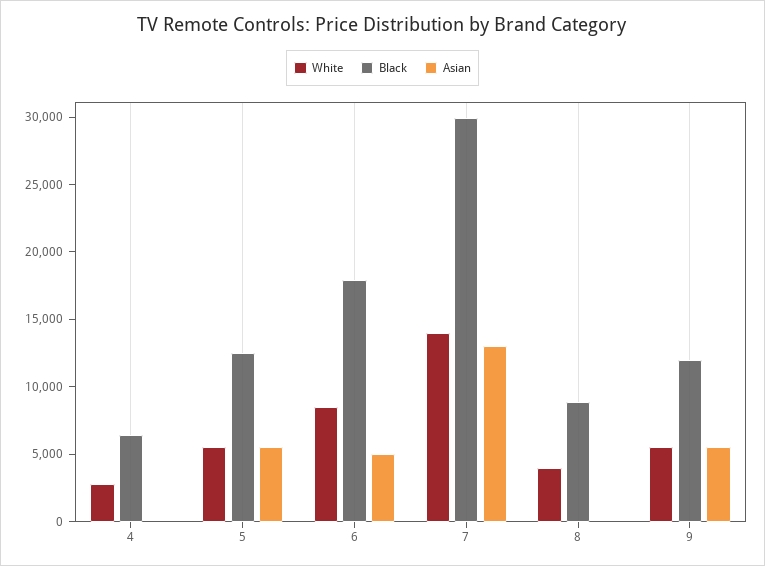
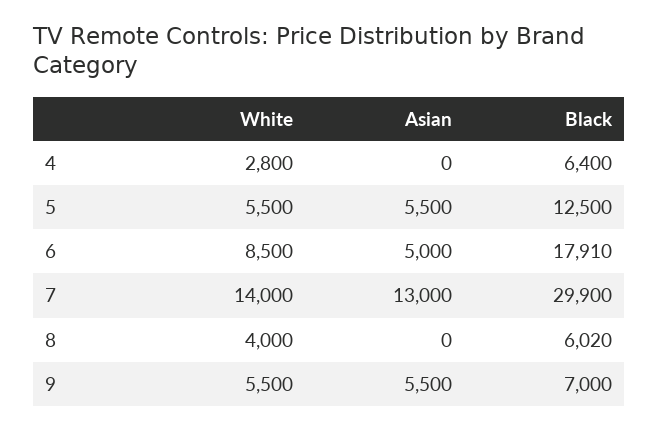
  {
    "White": {
      "4": 2800,
      "5": 5500,
      "6": 8500,
      "7": 14000,
      "8": 4000,
      "9": 5500
    },
    "Black": {
      "4": 6400,
      "5": 12500,
      "6": 17910,
      "7": 29900,
-     "8": 9000,
+     "8": 6020,
-     "9": 12000
+     "9": 7000
    },
    "Asian": {
      "4": 0,
      "5": 5500,
      "6": 5000,
      "7": 13000,
      "8": 0,
      "9": 5500
    }
  }

